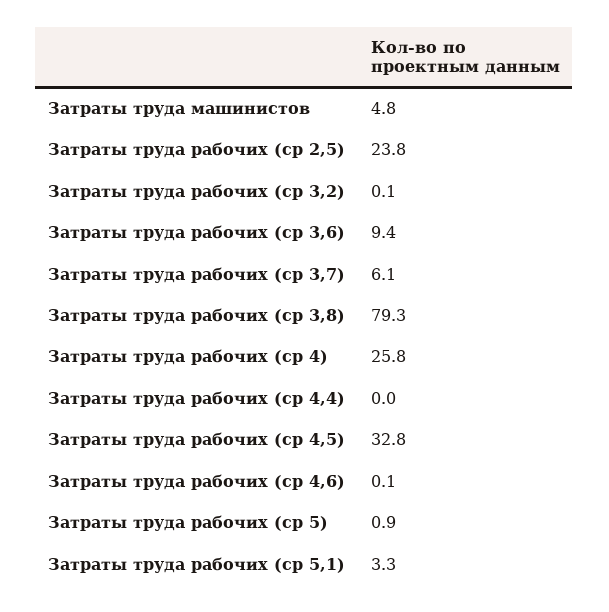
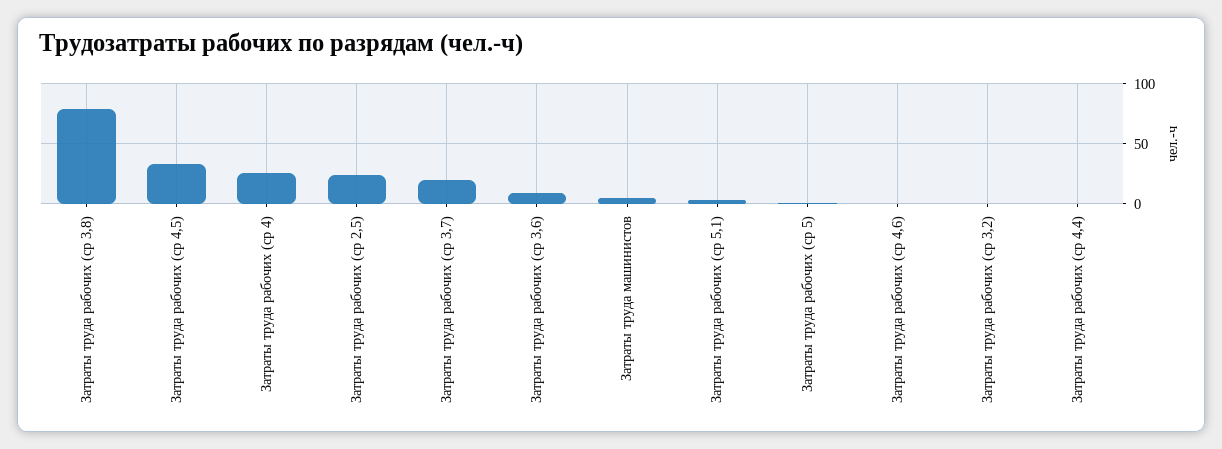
  {
    "Затраты труда машинистов": 4.8,
    "Затраты труда рабочих (ср 2,5)": 23.8,
    "Затраты труда рабочих (ср 3,2)": 0.1,
    "Затраты труда рабочих (ср 3,6)": 9.4,
-   "Затраты труда рабочих (ср 3,7)": 6.1,
+   "Затраты труда рабочих (ср 3,7)": 20,
    "Затраты труда рабочих (ср 3,8)": 79.3,
    "Затраты труда рабочих (ср 4)": 25.8,
    "Затраты труда рабочих (ср 4,4)": 0,
    "Затраты труда рабочих (ср 4,5)": 32.8,
    "Затраты труда рабочих (ср 4,6)": 0.1,
    "Затраты труда рабочих (ср 5)": 0.9,
    "Затраты труда рабочих (ср 5,1)": 3.3
  }

